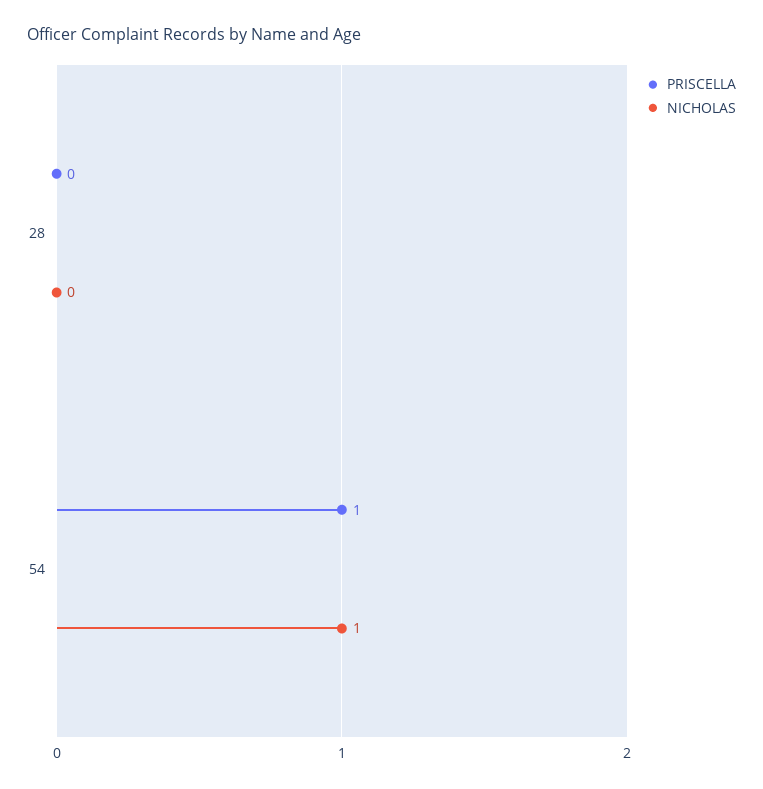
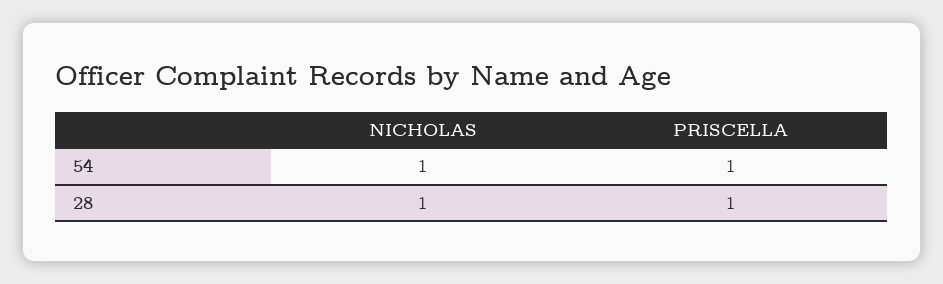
  {
    "PRISCELLA": {
-     "28": 0,
+     "28": 1,
      "54": 1
    },
    "NICHOLAS": {
-     "28": 0,
+     "28": 1,
      "54": 1
    }
  }

